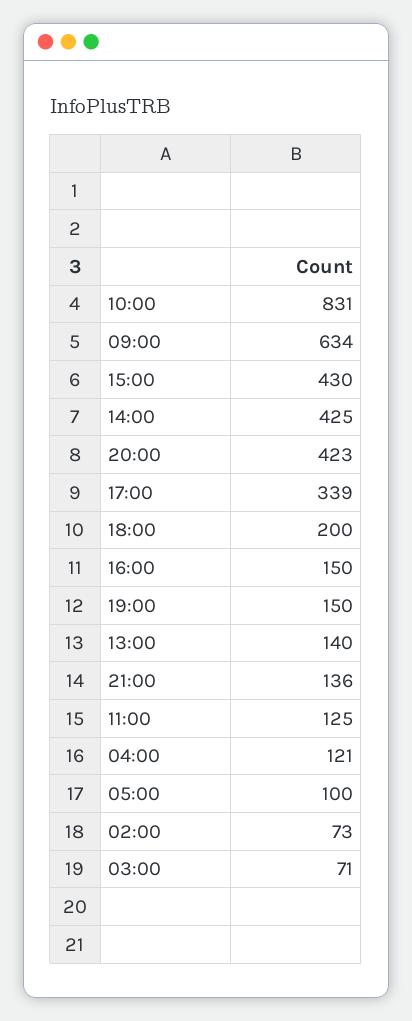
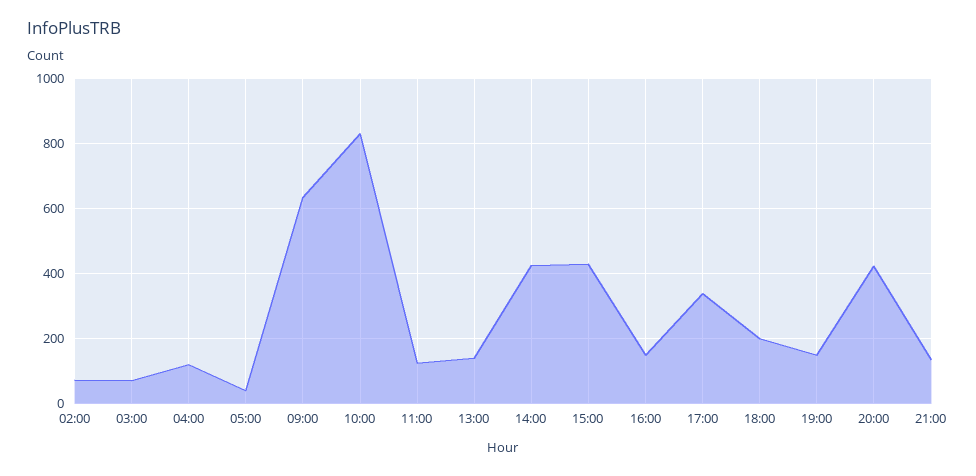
  {
    "10:00": 831,
    "09:00": 634,
    "15:00": 430,
    "14:00": 425,
    "20:00": 423,
    "17:00": 339,
    "18:00": 200,
    "16:00": 150,
    "19:00": 150,
    "13:00": 140,
    "21:00": 136,
    "11:00": 125,
    "04:00": 121,
-   "05:00": 100,
+   "05:00": 40,
    "02:00": 73,
    "03:00": 71
  }

